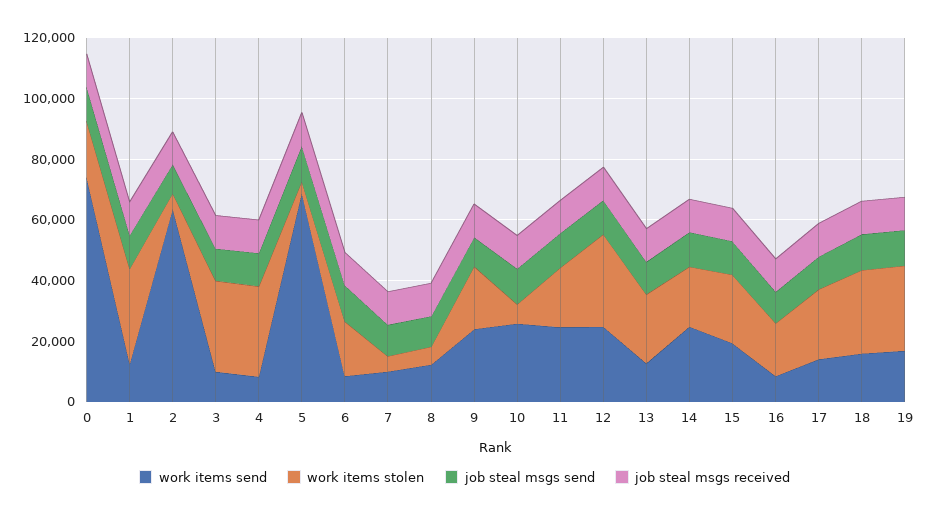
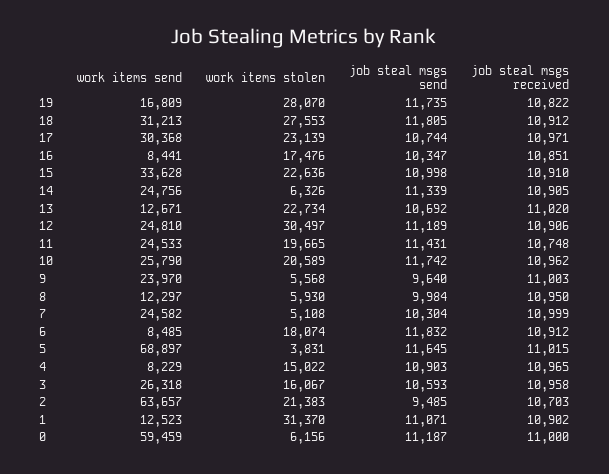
  {
    "work items send": {
-     "0": 75000,
+     "0": 59459,
      "1": 12523,
      "2": 63657,
-     "3": 10000,
+     "3": 26318,
      "4": 8229,
      "5": 68897,
      "6": 8485,
-     "7": 10000,
+     "7": 24582,
      "8": 12297,
      "9": 23970,
      "10": 25790,
      "11": 24533,
      "12": 24810,
      "13": 12671,
      "14": 24756,
-     "15": 20000,
+     "15": 33628,
      "16": 8441,
-     "17": 15000,
+     "17": 30368,
-     "18": 15000,
+     "18": 31213,
      "19": 16809
    },
    "work items stolen": {
-     "0": 20000,
+     "0": 6156,
      "1": 31370,
-     "2": 5000,
+     "2": 21383,
-     "3": 30000,
+     "3": 16067,
-     "4": 30000,
+     "4": 15022,
      "5": 3831,
      "6": 18074,
      "7": 5108,
      "8": 5930,
-     "9": 20000,
+     "9": 5568,
-     "10": 5000,
+     "10": 20589,
      "11": 19665,
      "12": 30497,
      "13": 22734,
-     "14": 20000,
+     "14": 6326,
      "15": 22636,
      "16": 17476,
      "17": 23139,
      "18": 27553,
      "19": 28070
    },
    "job steal msgs send": {
      "0": 11187,
      "1": 11071,
      "2": 9485,
      "3": 10593,
      "4": 10903,
      "5": 11645,
      "6": 11832,
      "7": 10304,
      "8": 9984,
      "9": 9640,
      "10": 11742,
      "11": 11431,
      "12": 11189,
      "13": 10692,
      "14": 11339,
      "15": 10998,
      "16": 10347,
      "17": 10744,
      "18": 11805,
      "19": 11735
    },
    "job steal msgs received": {
      "0": 11000,
      "1": 10902,
      "2": 10703,
      "3": 10958,
      "4": 10965,
      "5": 11015,
      "6": 10912,
      "7": 10999,
      "8": 10950,
      "9": 11003,
      "10": 10962,
      "11": 10748,
      "12": 10906,
      "13": 11020,
      "14": 10905,
      "15": 10910,
      "16": 10851,
      "17": 10971,
      "18": 10912,
      "19": 10822
    }
  }

